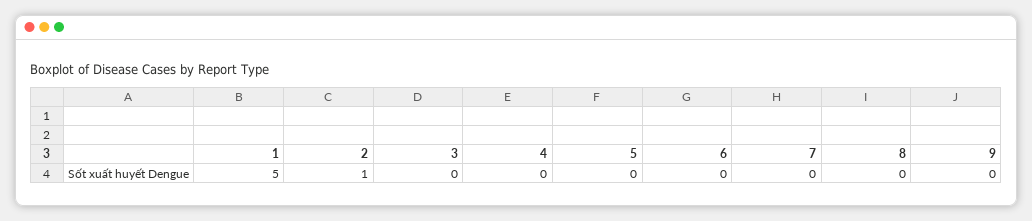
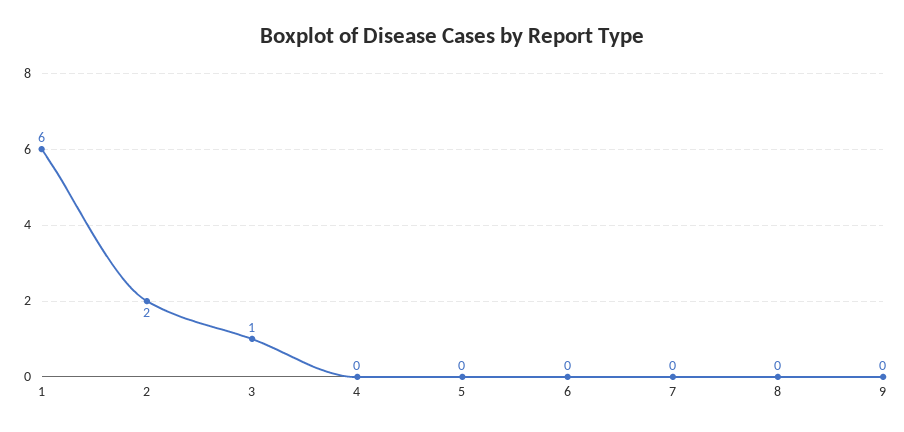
  {
-   "1": 5,
+   "1": 6,
-   "2": 1,
+   "2": 2,
-   "3": 0,
+   "3": 1,
    "4": 0,
    "5": 0,
    "6": 0,
    "7": 0,
    "8": 0,
    "9": 0
  }

